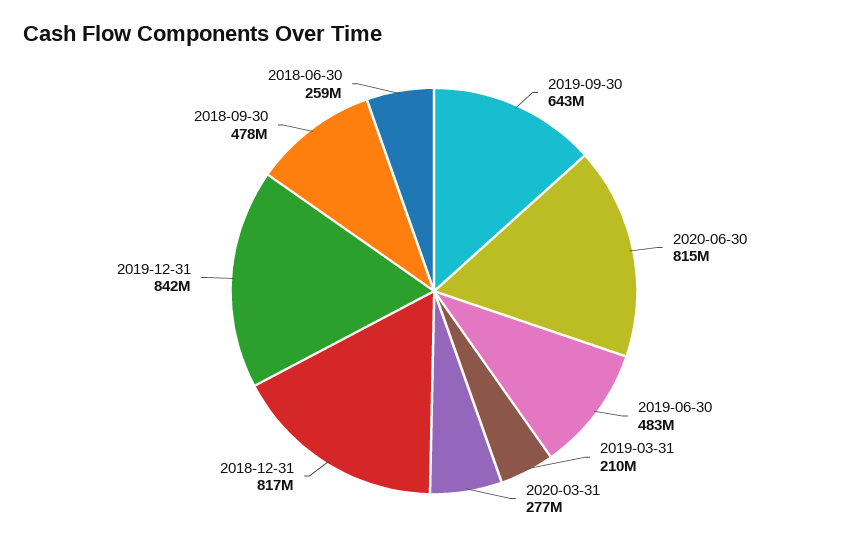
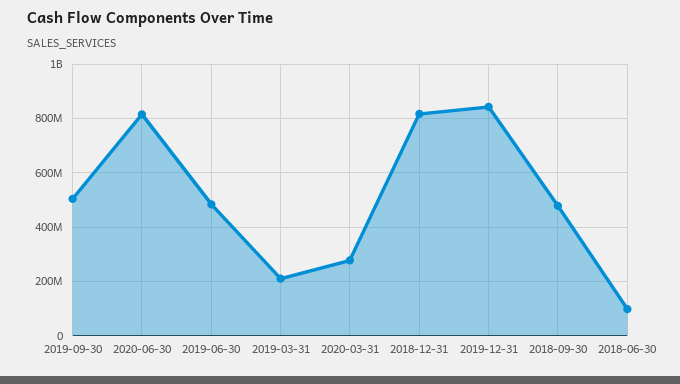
  {
-   "2019-09-30": 643000000,
+   "2019-09-30": 500000000,
    "2020-06-30": 815000000,
    "2019-06-30": 483000000,
    "2019-03-31": 210000000,
    "2020-03-31": 277000000,
    "2018-12-31": 817000000,
    "2019-12-31": 842000000,
    "2018-09-30": 478000000,
-   "2018-06-30": 259000000
+   "2018-06-30": 100000000
  }

